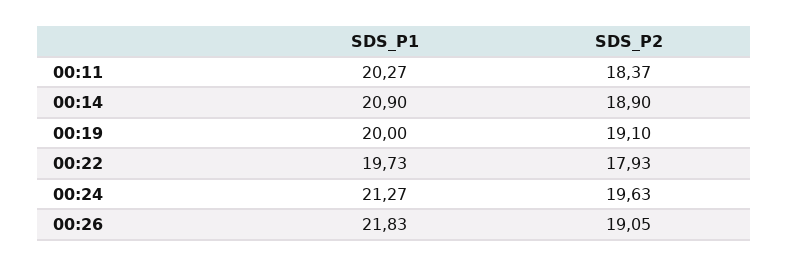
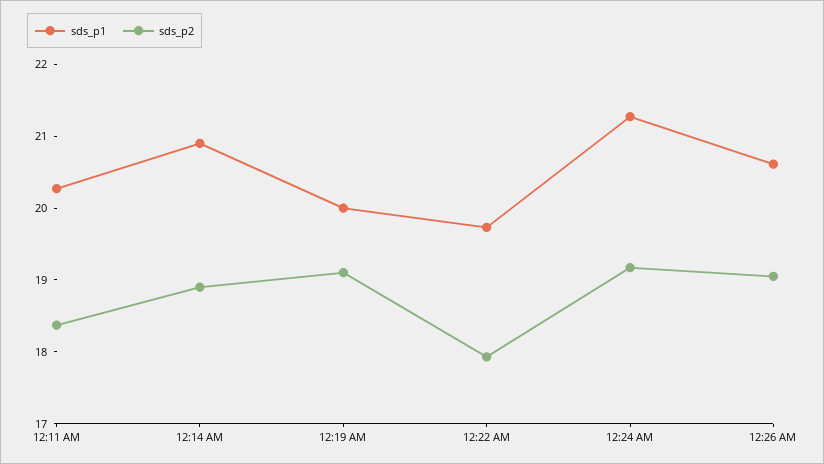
  {
    "SDS_P1": {
      "00:11": 20.27,
      "00:14": 20.9,
      "00:19": 20,
      "00:22": 19.73,
      "00:24": 21.27,
-     "00:26": 21.83
+     "00:26": 20.6
    },
    "SDS_P2": {
      "00:11": 18.37,
      "00:14": 18.9,
      "00:19": 19.1,
      "00:22": 17.93,
-     "00:24": 19.63,
+     "00:24": 19.2,
      "00:26": 19.05
    }
  }

